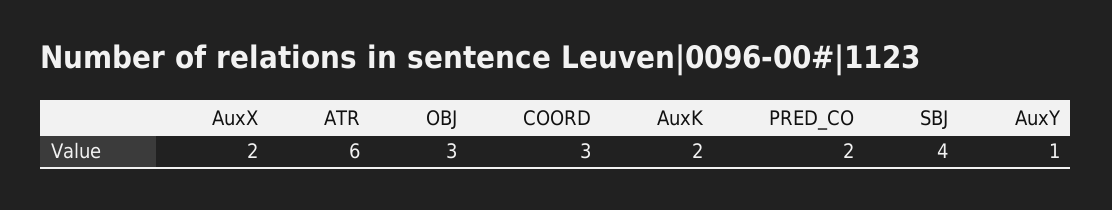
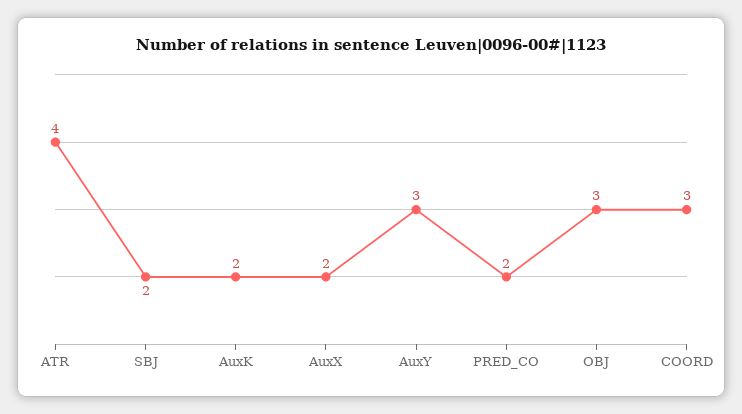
  {
    "AuxX": 2,
-   "ATR": 6,
+   "ATR": 4,
    "OBJ": 3,
    "COORD": 3,
    "AuxK": 2,
    "PRED_CO": 2,
-   "SBJ": 4,
+   "SBJ": 2,
-   "AuxY": 1
+   "AuxY": 3
  }

